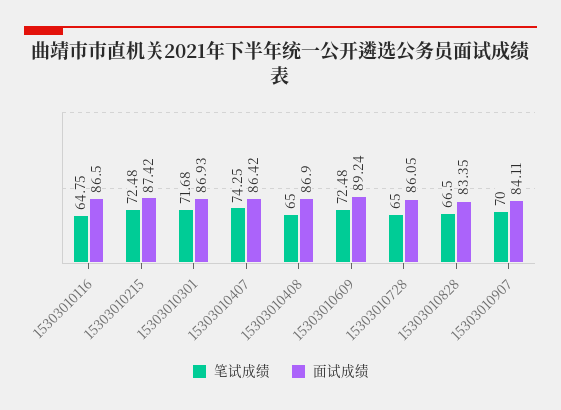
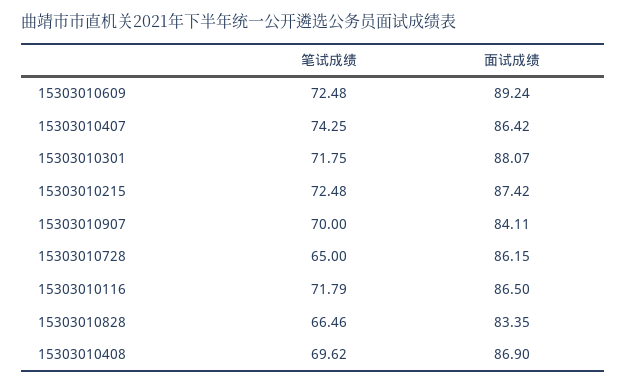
  {
    "笔试成绩": {
-     "15303010116": 64.75,
+     "15303010116": 71.79,
      "15303010215": 72.48,
-     "15303010301": 71.68,
+     "15303010301": 71.75,
      "15303010407": 74.25,
-     "15303010408": 65,
+     "15303010408": 69.62,
      "15303010609": 72.48,
      "15303010728": 65,
-     "15303010828": 66.5,
+     "15303010828": 66.46,
      "15303010907": 70
    },
    "面试成绩": {
      "15303010116": 86.5,
      "15303010215": 87.42,
-     "15303010301": 86.93,
+     "15303010301": 88.07,
      "15303010407": 86.42,
      "15303010408": 86.9,
      "15303010609": 89.24,
-     "15303010728": 86.05,
+     "15303010728": 86.15,
      "15303010828": 83.35,
      "15303010907": 84.11
    }
  }

